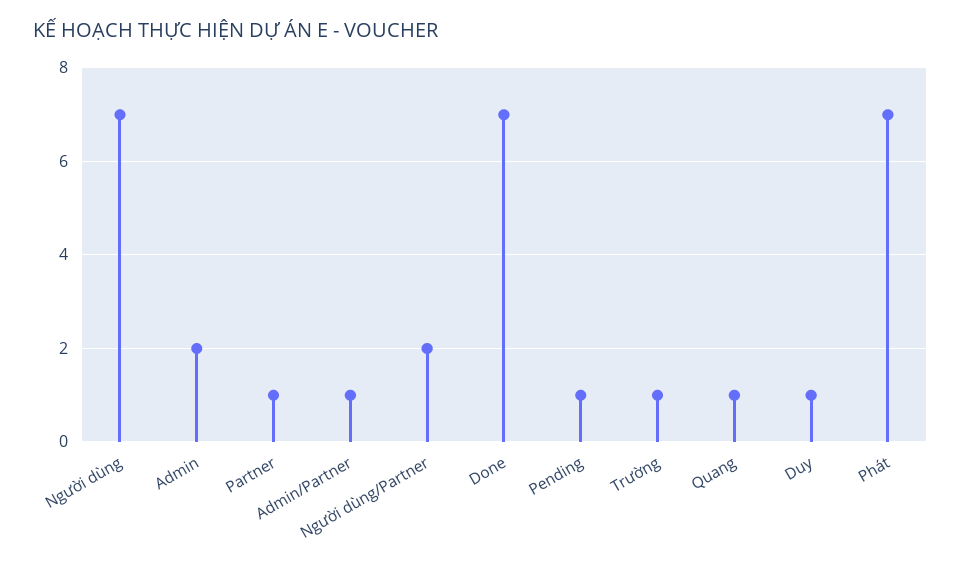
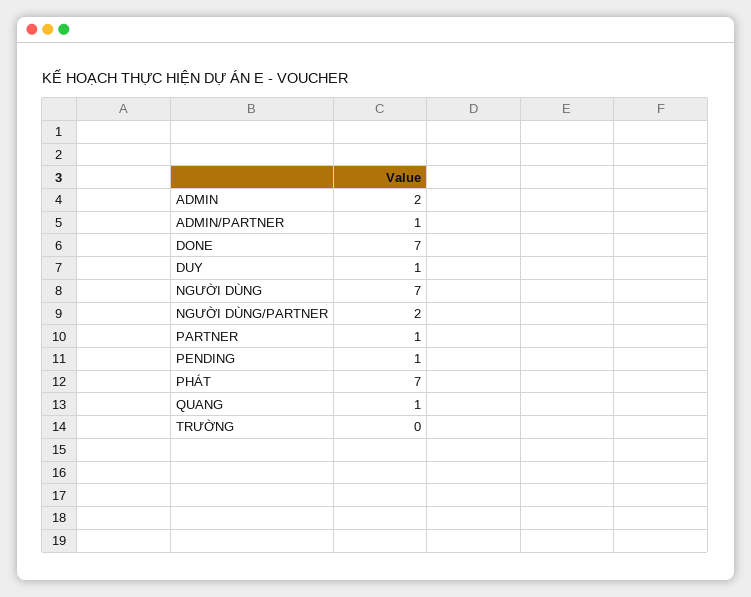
  {
    "Người dùng": 7,
    "Admin": 2,
    "Partner": 1,
    "Admin/Partner": 1,
    "Người dùng/Partner": 2,
    "Done": 7,
    "Pending": 1,
-   "Trường": 1,
+   "Trường": 0,
    "Quang": 1,
    "Duy": 1,
    "Phát": 7
  }

